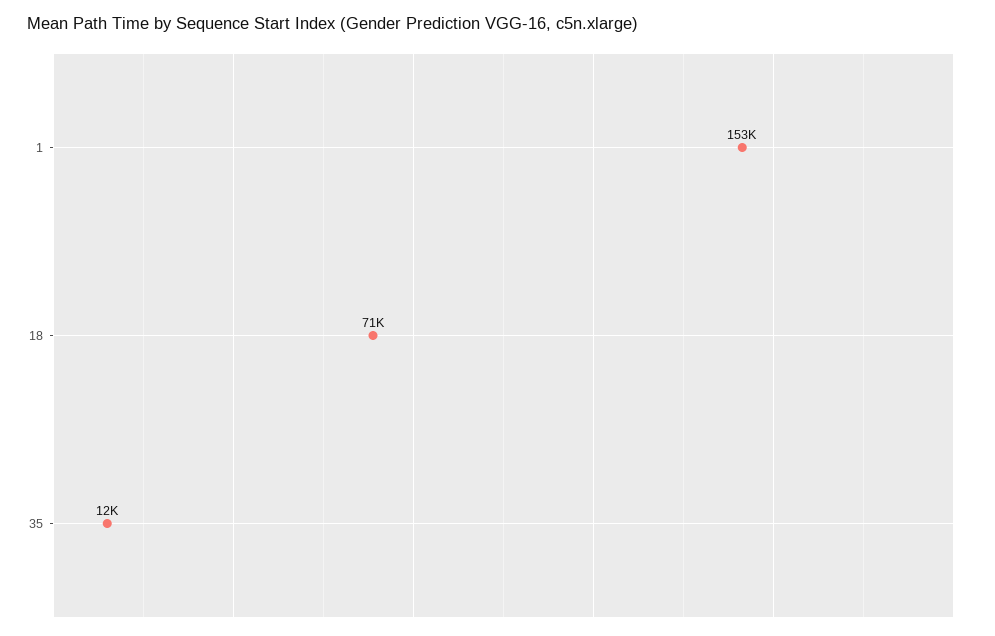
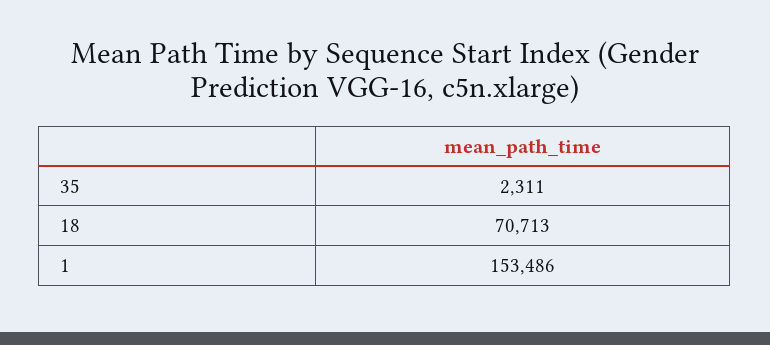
  {
    "1": 153486,
    "18": 70713,
-   "35": 12000
+   "35": 2311
  }

